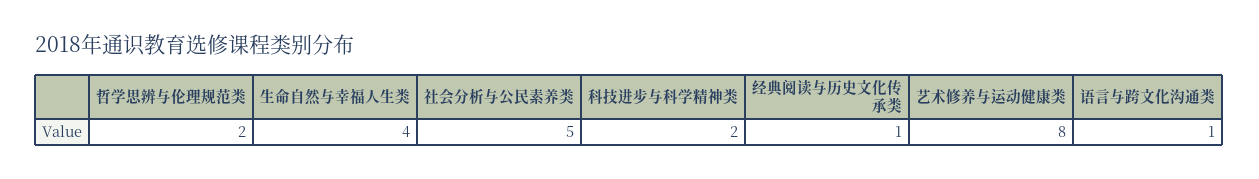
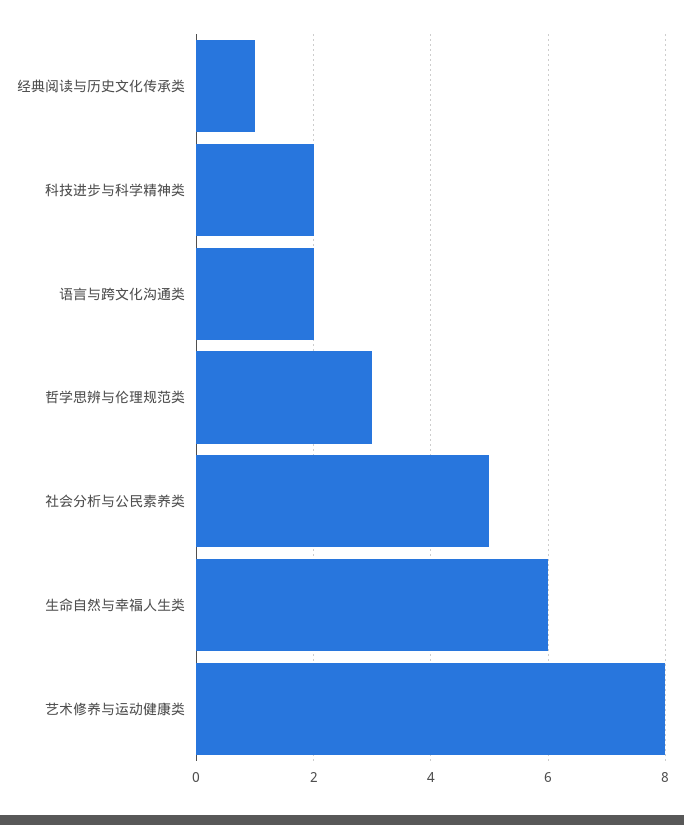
  {
-   "哲学思辨与伦理规范类": 2,
+   "哲学思辨与伦理规范类": 3,
-   "生命自然与幸福人生类": 4,
+   "生命自然与幸福人生类": 6,
    "社会分析与公民素养类": 5,
    "科技进步与科学精神类": 2,
    "经典阅读与历史文化传承类": 1,
    "艺术修养与运动健康类": 8,
-   "语言与跨文化沟通类": 1
+   "语言与跨文化沟通类": 2
  }

